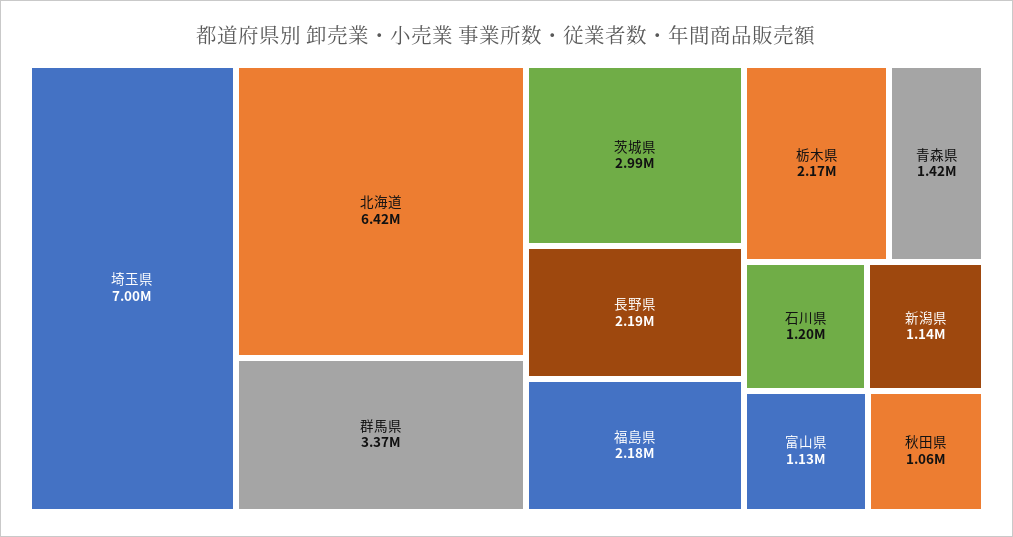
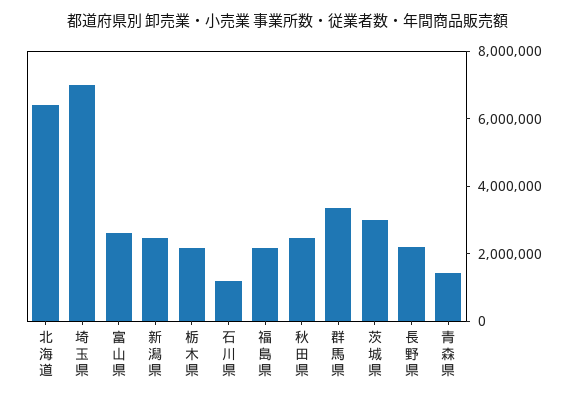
  {
    "埼玉県": 7000000,
    "北海道": 6420000,
    "群馬県": 3370000,
    "茨城県": 2990000,
    "長野県": 2190000,
    "福島県": 2180000,
    "栃木県": 2170000,
    "青森県": 1420000,
    "石川県": 1200000,
-   "新潟県": 1140000,
+   "新潟県": 2500000,
-   "富山県": 1130000,
+   "富山県": 2500000,
-   "秋田県": 1060000
+   "秋田県": 2500000
  }

